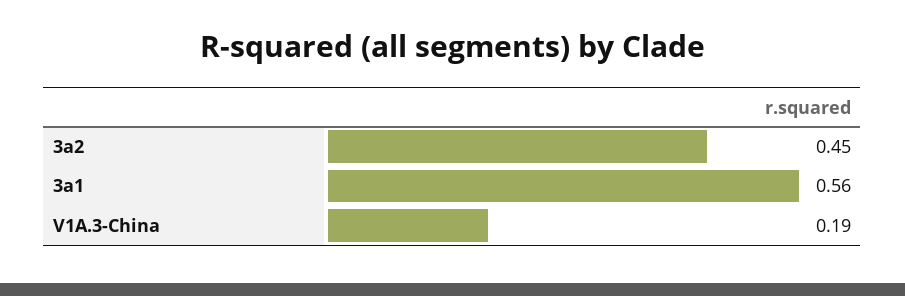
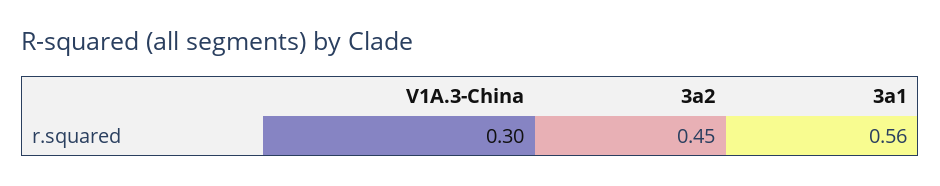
  {
    "3a2": 0.45,
    "3a1": 0.56,
-   "V1A.3-China": 0.19
+   "V1A.3-China": 0.3
  }

